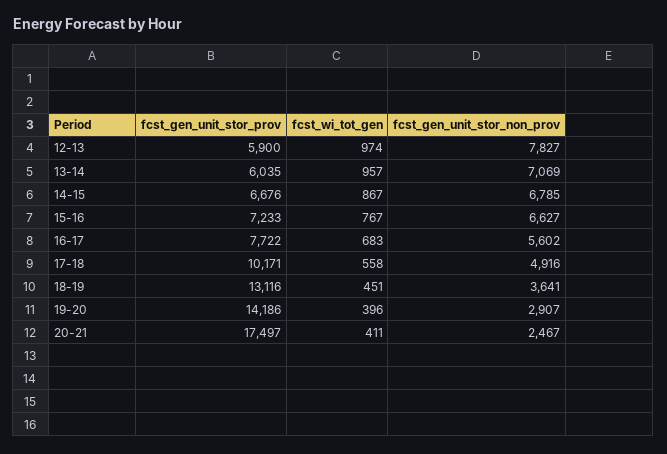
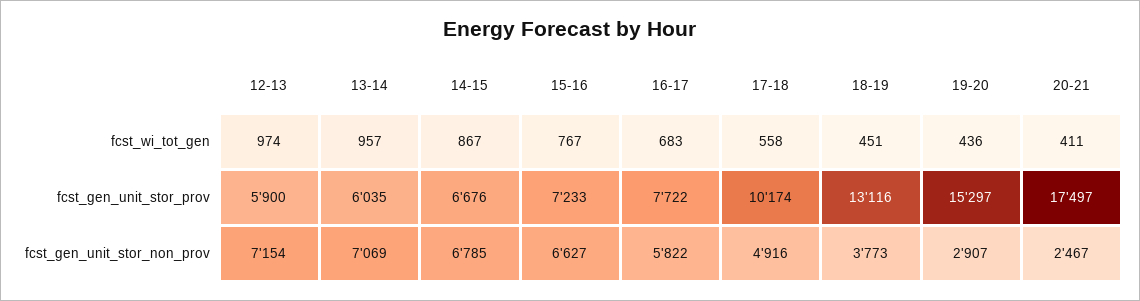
  {
    "fcst_gen_unit_stor_prov": {
      "12-13": 5900,
      "13-14": 6035,
      "14-15": 6676,
      "15-16": 7233,
      "16-17": 7722,
-     "17-18": 10171,
+     "17-18": 10174,
      "18-19": 13116,
-     "19-20": 14186,
+     "19-20": 15297,
      "20-21": 17497
    },
    "fcst_wi_tot_gen": {
      "12-13": 974,
      "13-14": 957,
      "14-15": 867,
      "15-16": 767,
      "16-17": 683,
      "17-18": 558,
      "18-19": 451,
-     "19-20": 396,
+     "19-20": 436,
      "20-21": 411
    },
    "fcst_gen_unit_stor_non_prov": {
-     "12-13": 7827,
+     "12-13": 7154,
      "13-14": 7069,
      "14-15": 6785,
      "15-16": 6627,
-     "16-17": 5602,
+     "16-17": 5822,
      "17-18": 4916,
-     "18-19": 3641,
+     "18-19": 3773,
      "19-20": 2907,
      "20-21": 2467
    }
  }

